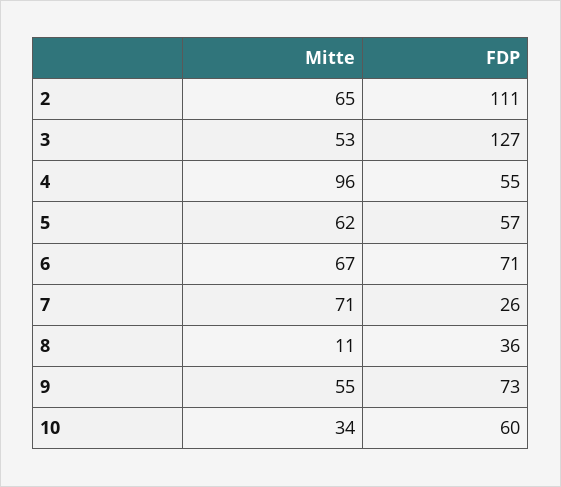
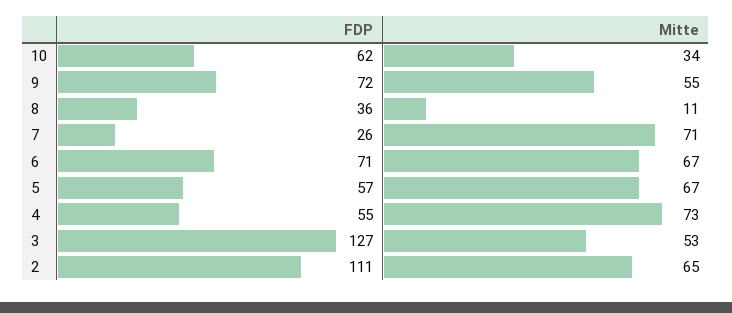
  {
    "Mitte": {
      "2": 65,
      "3": 53,
-     "4": 96,
+     "4": 73,
-     "5": 62,
+     "5": 67,
      "6": 67,
      "7": 71,
      "8": 11,
      "9": 55,
      "10": 34
    },
    "FDP": {
      "2": 111,
      "3": 127,
      "4": 55,
      "5": 57,
      "6": 71,
      "7": 26,
      "8": 36,
-     "9": 73,
+     "9": 72,
-     "10": 60
+     "10": 62
    }
  }

